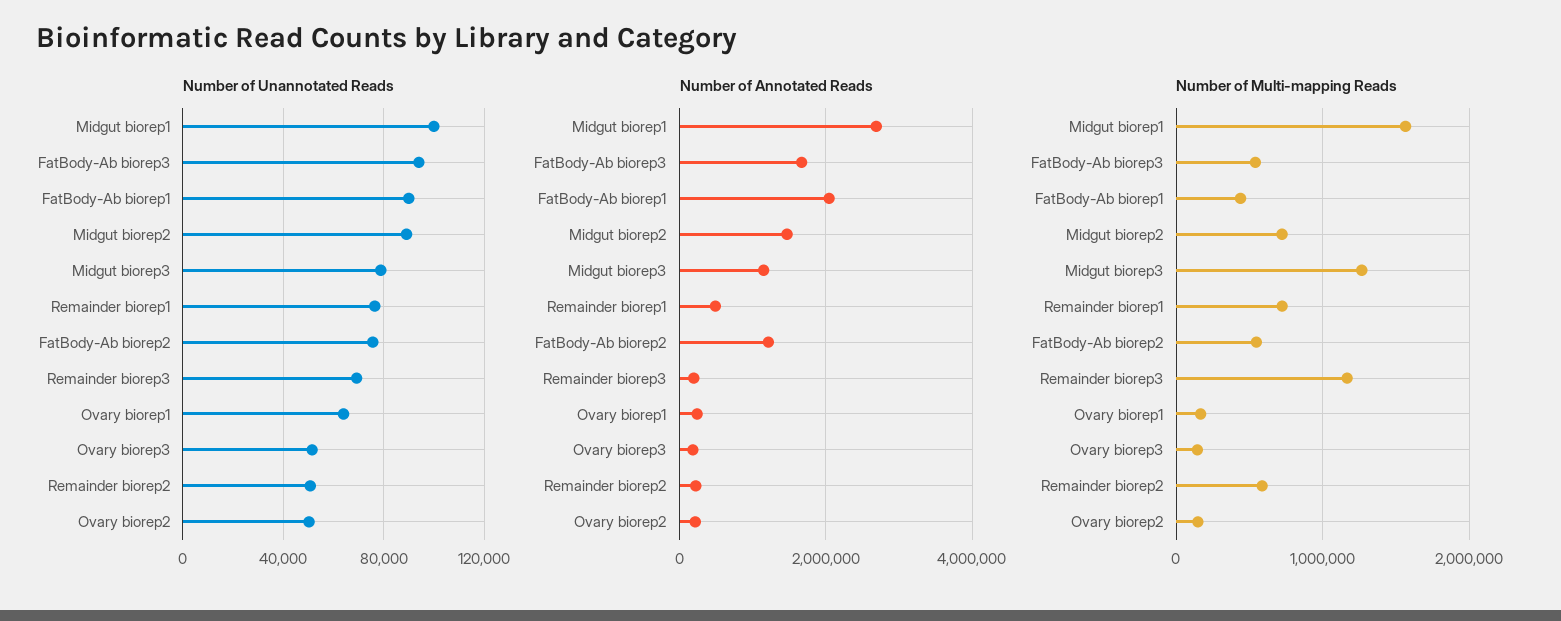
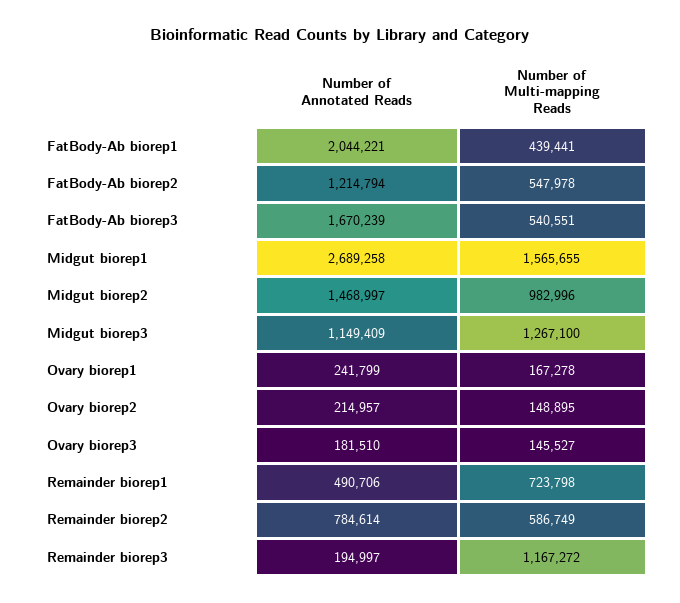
  {
-   "Number of Unannotated Reads": {
-     "Midgut biorep1": 100000,
-     "FatBody-Ab biorep3": 95000,
-     "FatBody-Ab biorep1": 90000,
-     "Midgut biorep2": 90000,
-     "Midgut biorep3": 80000,
-     "Remainder biorep1": 75000,
-     "FatBody-Ab biorep2": 75000,
-     "Remainder biorep3": 70000,
-     "Ovary biorep1": 65000,
-     "Ovary biorep3": 50000,
-     "Remainder biorep2": 50000,
-     "Ovary biorep2": 50000
-   },
    "Number of Annotated Reads": {
      "Midgut biorep1": 2689258,
      "FatBody-Ab biorep3": 1670239,
      "FatBody-Ab biorep1": 2044221,
      "Midgut biorep2": 1468997,
      "Midgut biorep3": 1149409,
      "Remainder biorep1": 490706,
      "FatBody-Ab biorep2": 1214794,
      "Remainder biorep3": 194997,
      "Ovary biorep1": 241799,
      "Ovary biorep3": 181510,
-     "Remainder biorep2": 200000,
+     "Remainder biorep2": 784614,
      "Ovary biorep2": 214957
    },
    "Number of Multi-mapping Reads": {
      "Midgut biorep1": 1565655,
      "FatBody-Ab biorep3": 540551,
      "FatBody-Ab biorep1": 439441,
-     "Midgut biorep2": 700000,
+     "Midgut biorep2": 982996,
      "Midgut biorep3": 1267100,
      "Remainder biorep1": 723798,
      "FatBody-Ab biorep2": 547978,
      "Remainder biorep3": 1167272,
      "Ovary biorep1": 167278,
      "Ovary biorep3": 145527,
      "Remainder biorep2": 586749,
      "Ovary biorep2": 148895
    }
  }

